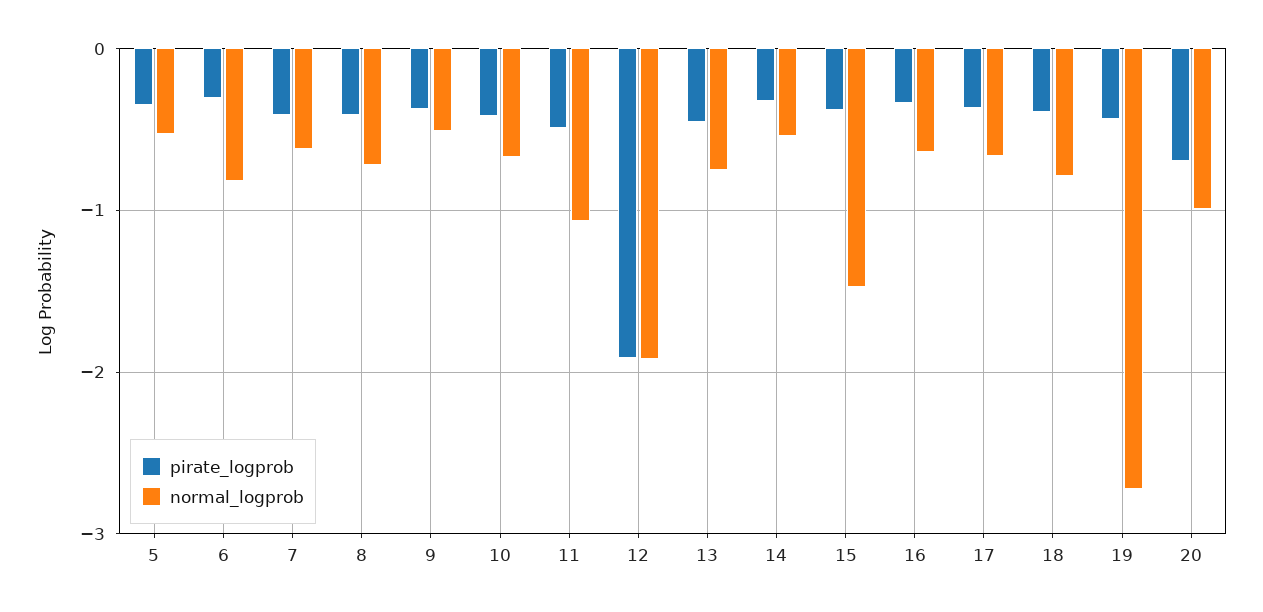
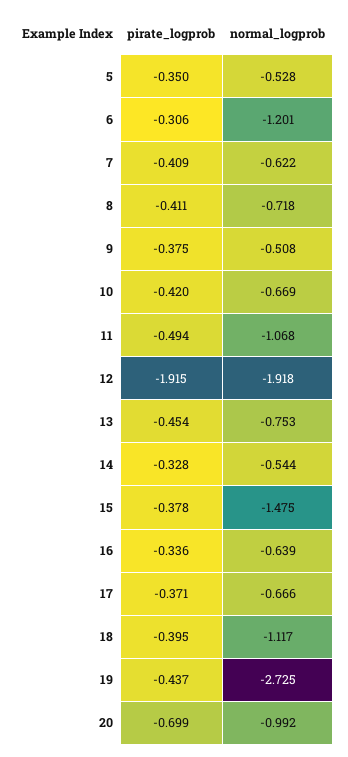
  {
    "pirate_logprob": {
      "5": -0.35,
      "6": -0.306,
      "7": -0.409,
      "8": -0.411,
      "9": -0.375,
      "10": -0.42,
      "11": -0.494,
      "12": -1.915,
      "13": -0.454,
      "14": -0.328,
      "15": -0.378,
      "16": -0.336,
      "17": -0.371,
      "18": -0.395,
      "19": -0.437,
      "20": -0.699
    },
    "normal_logprob": {
      "5": -0.528,
-     "6": -0.8,
+     "6": -1.201,
      "7": -0.622,
      "8": -0.718,
      "9": -0.508,
      "10": -0.669,
      "11": -1.068,
      "12": -1.918,
      "13": -0.753,
      "14": -0.544,
      "15": -1.475,
      "16": -0.639,
      "17": -0.666,
-     "18": -0.8,
+     "18": -1.117,
      "19": -2.725,
      "20": -0.992
    }
  }

